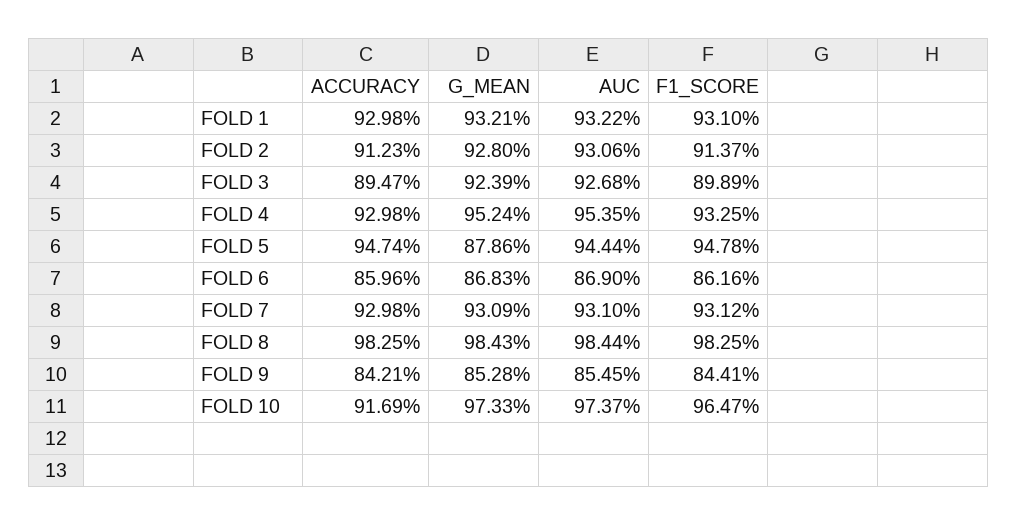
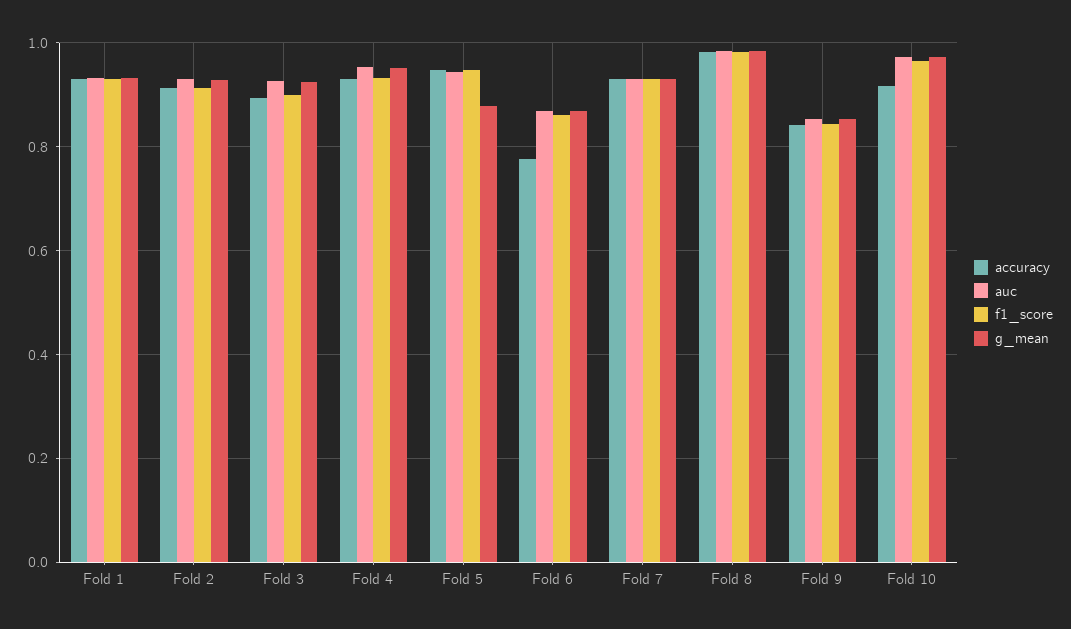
  {
    "ACCURACY": {
      "FOLD 1": 0.9298,
      "FOLD 2": 0.9123,
      "FOLD 3": 0.8947,
      "FOLD 4": 0.9298,
      "FOLD 5": 0.9474,
-     "FOLD 6": 0.8596,
+     "FOLD 6": 0.78,
      "FOLD 7": 0.9298,
      "FOLD 8": 0.9825,
      "FOLD 9": 0.8421,
      "FOLD 10": 0.9169
    },
    "G_MEAN": {
      "FOLD 1": 0.9321,
      "FOLD 2": 0.928,
      "FOLD 3": 0.9239,
      "FOLD 4": 0.9524,
      "FOLD 5": 0.8786,
      "FOLD 6": 0.8683,
      "FOLD 7": 0.9309,
      "FOLD 8": 0.9843,
      "FOLD 9": 0.8528,
      "FOLD 10": 0.9733
    },
    "AUC": {
      "FOLD 1": 0.9322,
      "FOLD 2": 0.9306,
      "FOLD 3": 0.9268,
      "FOLD 4": 0.9535,
      "FOLD 5": 0.9444,
      "FOLD 6": 0.869,
      "FOLD 7": 0.931,
      "FOLD 8": 0.9844,
      "FOLD 9": 0.8545,
      "FOLD 10": 0.9737
    },
    "F1_SCORE": {
      "FOLD 1": 0.931,
      "FOLD 2": 0.9137,
      "FOLD 3": 0.8989,
      "FOLD 4": 0.9325,
      "FOLD 5": 0.9478,
      "FOLD 6": 0.8616,
      "FOLD 7": 0.9312,
      "FOLD 8": 0.9825,
      "FOLD 9": 0.8441,
      "FOLD 10": 0.9647
    }
  }

